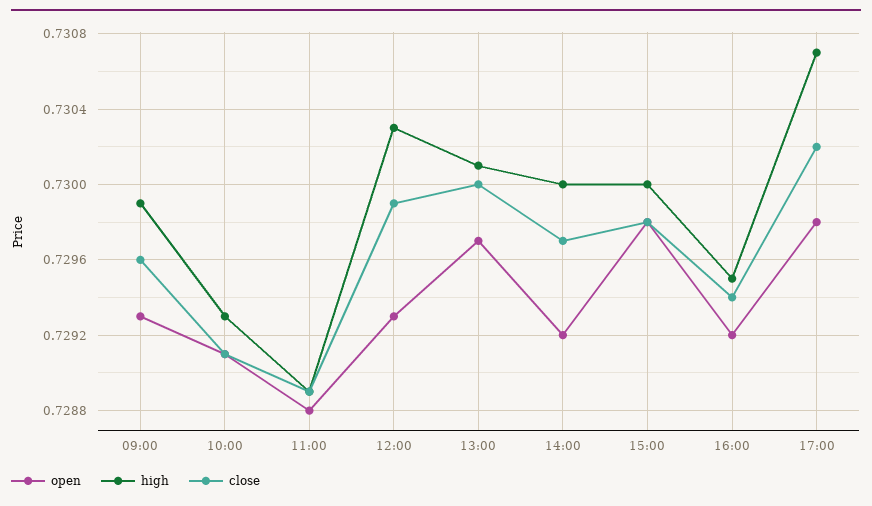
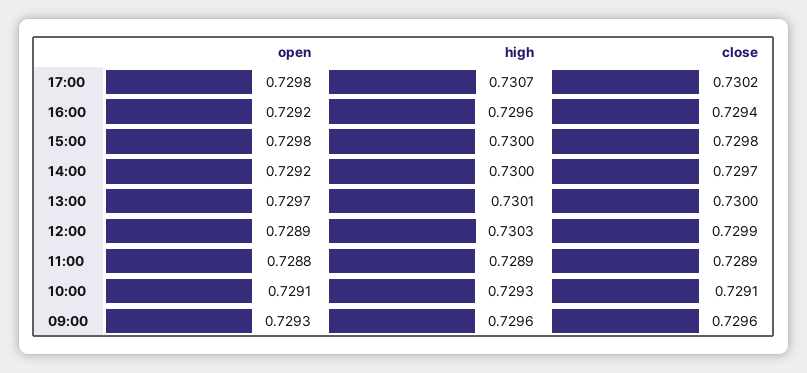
  {
    "open": {
      "09:00": 0.7293,
      "10:00": 0.7291,
      "11:00": 0.7288,
-     "12:00": 0.7293,
+     "12:00": 0.7289,
      "13:00": 0.7297,
      "14:00": 0.7292,
      "15:00": 0.7298,
      "16:00": 0.7292,
      "17:00": 0.7298
    },
    "high": {
-     "09:00": 0.7299,
+     "09:00": 0.7296,
      "10:00": 0.7293,
      "11:00": 0.7289,
      "12:00": 0.7303,
      "13:00": 0.7301,
      "14:00": 0.73,
      "15:00": 0.73,
-     "16:00": 0.7295,
+     "16:00": 0.7296,
      "17:00": 0.7307
    },
    "close": {
      "09:00": 0.7296,
      "10:00": 0.7291,
      "11:00": 0.7289,
      "12:00": 0.7299,
      "13:00": 0.73,
      "14:00": 0.7297,
      "15:00": 0.7298,
      "16:00": 0.7294,
      "17:00": 0.7302
    }
  }

